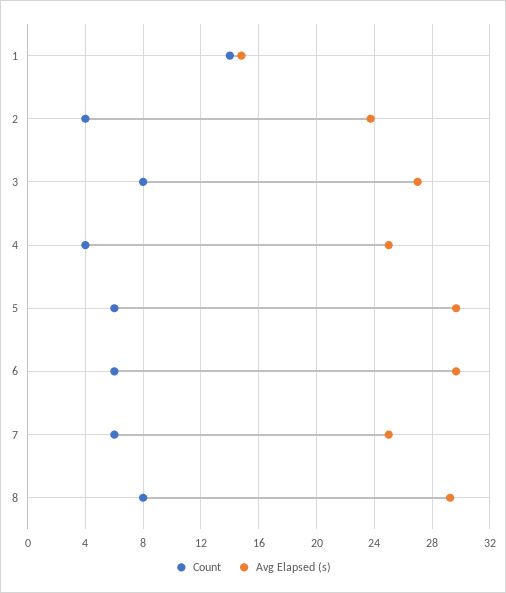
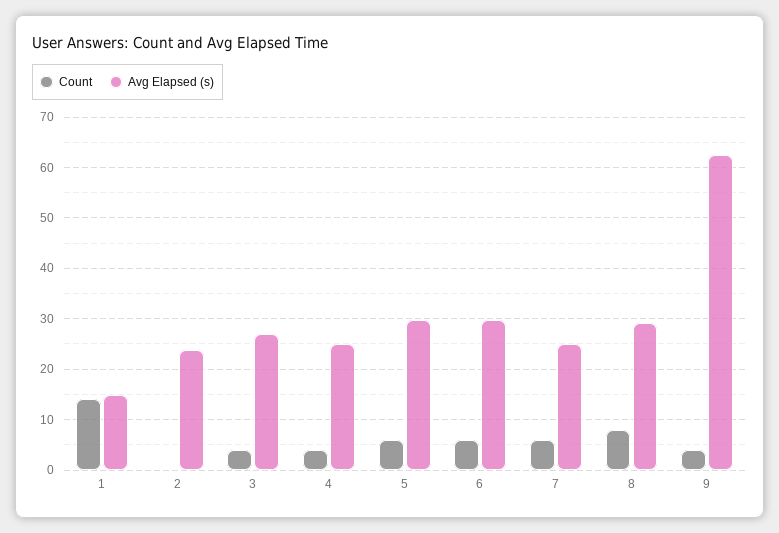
  {
    "Count": {
      "1": 14,
-     "2": 4,
+     "2": 0,
-     "3": 8,
+     "3": 4,
      "4": 4,
      "5": 6,
      "6": 6,
      "7": 6,
-     "8": 8
+     "8": 8,
+     "9": 4
    },
    "Avg Elapsed (s)": {
      "1": 15,
      "2": 24,
      "3": 27,
      "4": 25,
      "5": 29.5,
      "6": 29.5,
      "7": 25,
-     "8": 29.5
+     "8": 29.5,
+     "9": 62
    }
  }

